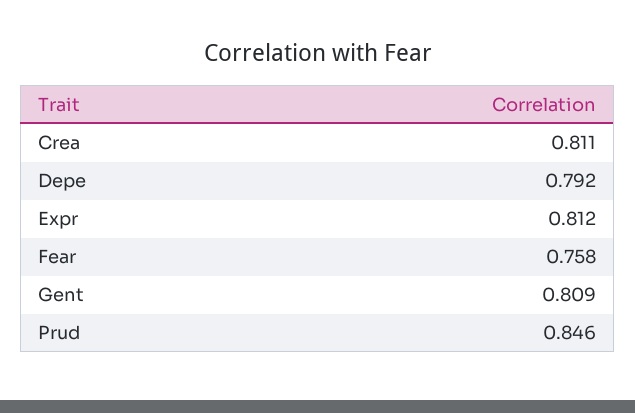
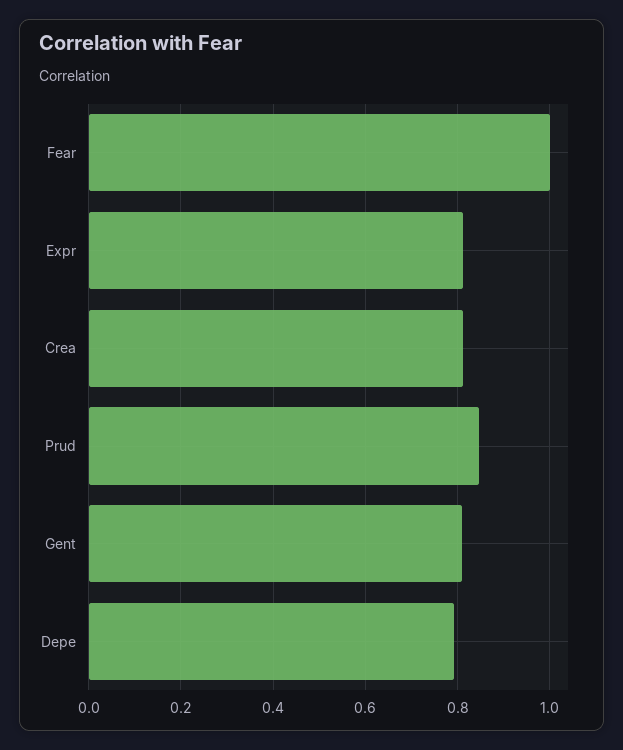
  {
    "Crea": 0.811,
    "Depe": 0.792,
    "Expr": 0.812,
-   "Fear": 0.758,
+   "Fear": 1,
    "Gent": 0.809,
    "Prud": 0.846
  }

